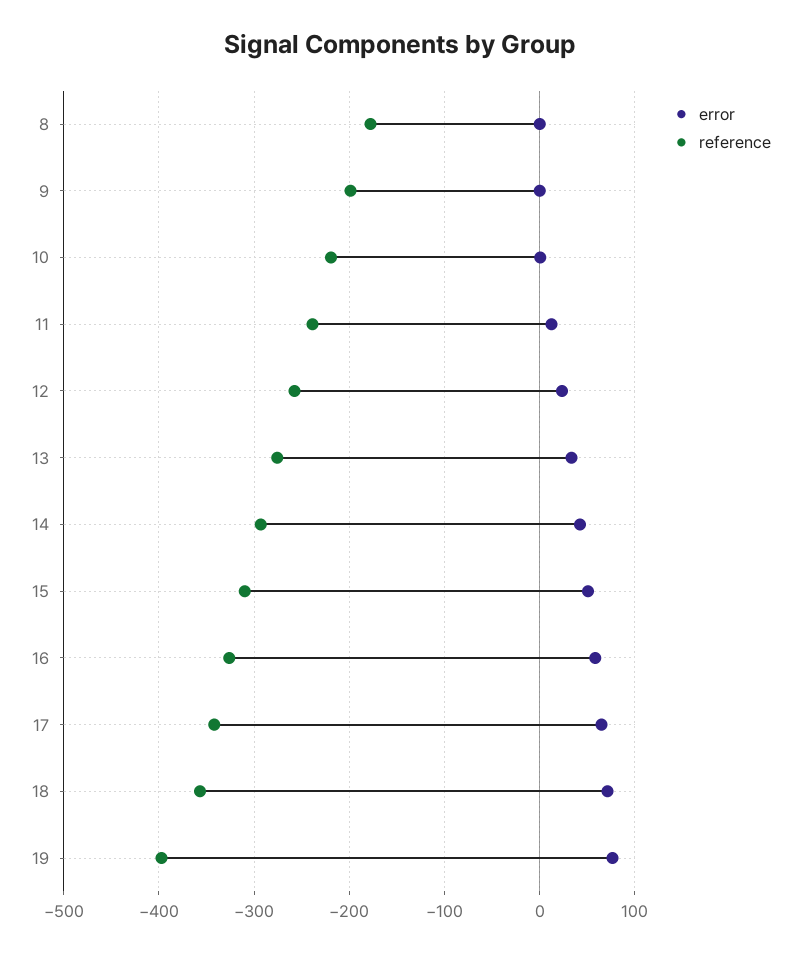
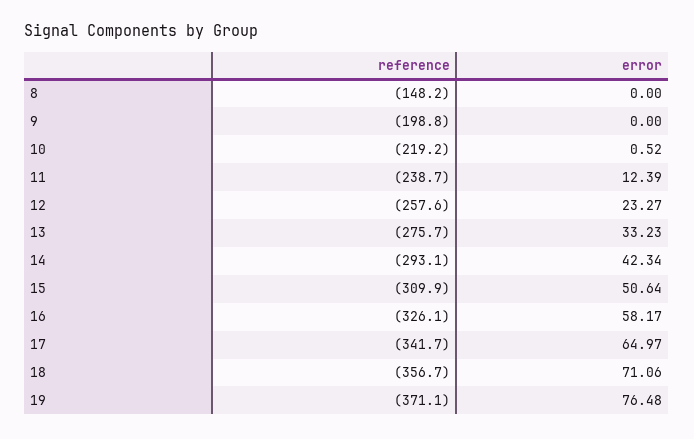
  {
    "error": {
      "8": 0,
      "9": 0,
      "10": 0.52,
      "11": 12.39,
      "12": 23.27,
      "13": 33.23,
      "14": 42.34,
      "15": 50.64,
      "16": 58.17,
      "17": 64.97,
      "18": 71.06,
      "19": 76.48
    },
    "reference": {
-     "8": -180,
+     "8": -148.2,
      "9": -198.8,
      "10": -219.2,
      "11": -238.7,
      "12": -257.6,
      "13": -275.7,
      "14": -293.1,
      "15": -309.9,
      "16": -326.1,
      "17": -341.7,
      "18": -356.7,
-     "19": -400
+     "19": -371.1
    }
  }

